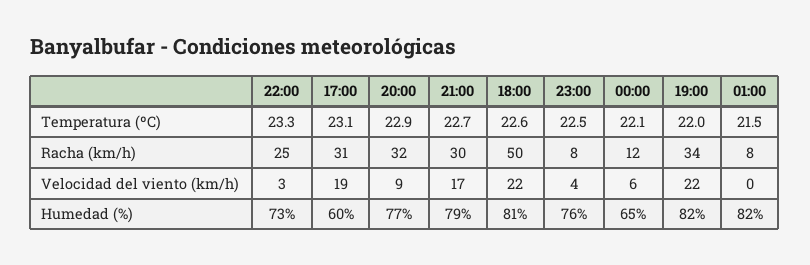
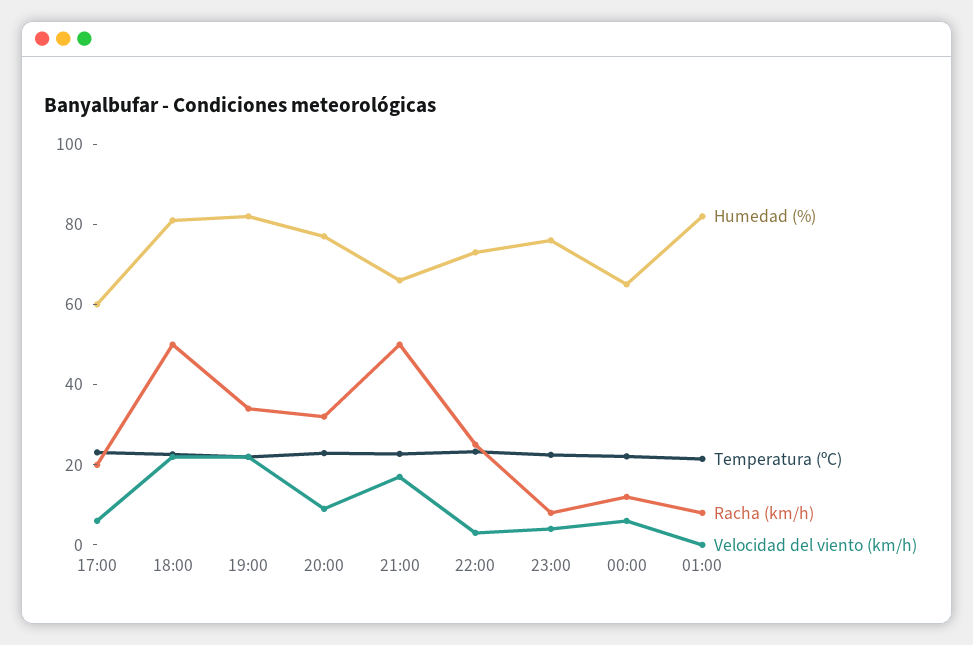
  {
    "Temperatura (ºC)": {
      "22:00": 23.3,
      "17:00": 23.1,
      "20:00": 22.9,
      "21:00": 22.7,
      "18:00": 22.6,
      "23:00": 22.5,
      "00:00": 22.1,
      "19:00": 22,
      "01:00": 21.5
    },
    "Racha (km/h)": {
      "22:00": 25,
-     "17:00": 31,
+     "17:00": 20,
      "20:00": 32,
-     "21:00": 30,
+     "21:00": 50,
      "18:00": 50,
      "23:00": 8,
      "00:00": 12,
      "19:00": 34,
      "01:00": 8
    },
    "Velocidad del viento (km/h)": {
      "22:00": 3,
-     "17:00": 19,
+     "17:00": 5,
      "20:00": 9,
      "21:00": 17,
      "18:00": 22,
      "23:00": 4,
      "00:00": 6,
      "19:00": 22,
      "01:00": 0
    },
    "Humedad (%)": {
      "22:00": 73,
      "17:00": 60,
      "20:00": 77,
-     "21:00": 79,
+     "21:00": 65,
      "18:00": 81,
      "23:00": 76,
      "00:00": 65,
      "19:00": 82,
      "01:00": 82
    }
  }

